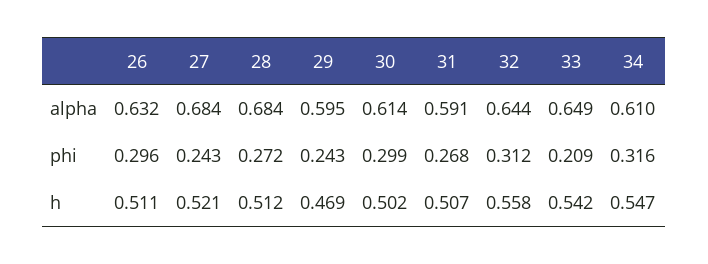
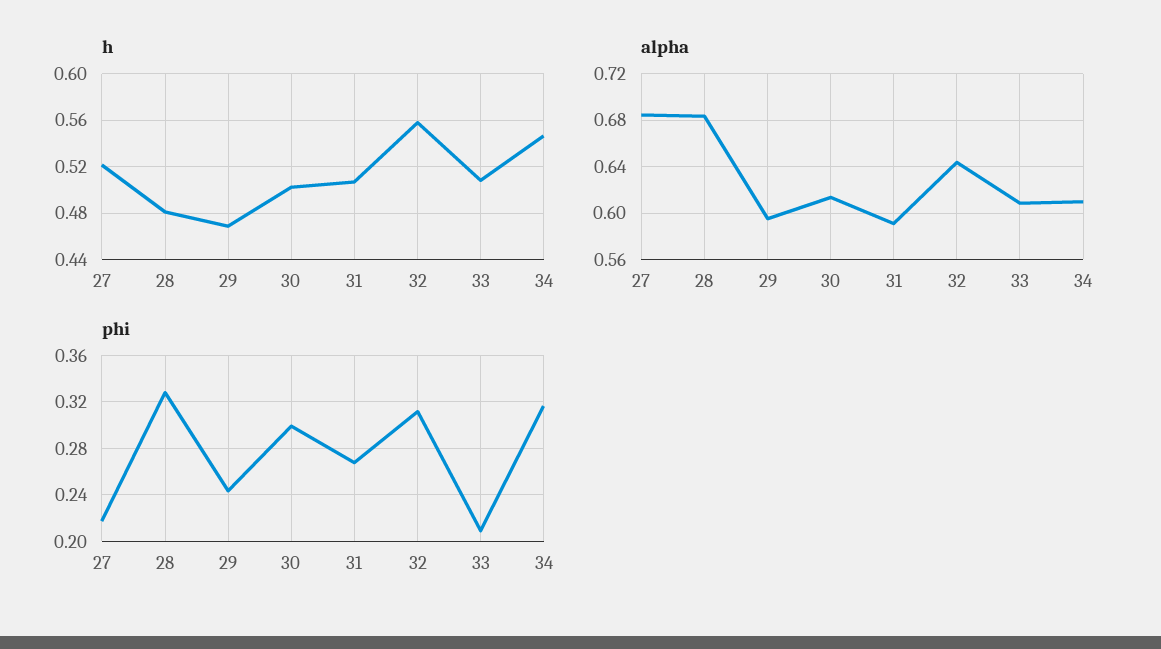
  {
    "alpha": {
-     "26": 0.632,
      "27": 0.684,
      "28": 0.684,
      "29": 0.595,
      "30": 0.614,
      "31": 0.591,
      "32": 0.644,
-     "33": 0.649,
+     "33": 0.61,
      "34": 0.61
    },
    "phi": {
-     "26": 0.296,
-     "27": 0.243,
+     "27": 0.22,
-     "28": 0.272,
+     "28": 0.33,
      "29": 0.243,
      "30": 0.299,
      "31": 0.268,
      "32": 0.312,
      "33": 0.209,
      "34": 0.316
    },
    "h": {
-     "26": 0.511,
      "27": 0.521,
-     "28": 0.512,
+     "28": 0.48,
      "29": 0.469,
      "30": 0.502,
      "31": 0.507,
      "32": 0.558,
-     "33": 0.542,
+     "33": 0.51,
      "34": 0.547
    }
  }

